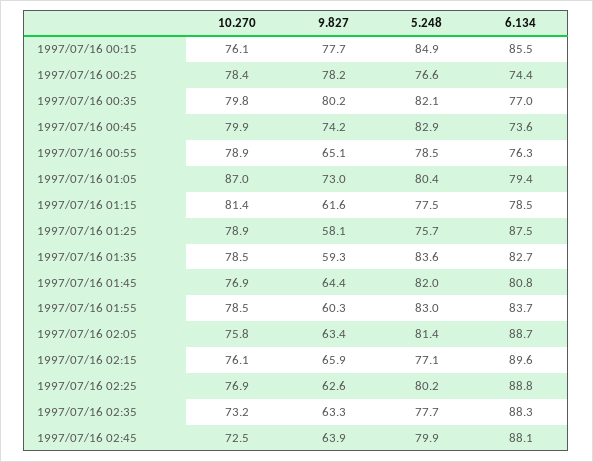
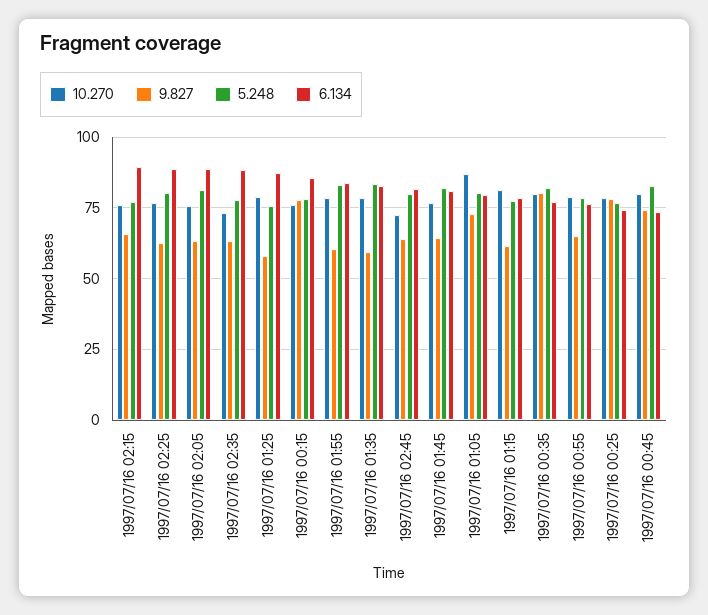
  {
    "10.270": {
      "1997/07/16 00:15": 76.1,
      "1997/07/16 00:25": 78.4,
      "1997/07/16 00:35": 79.8,
      "1997/07/16 00:45": 79.9,
      "1997/07/16 00:55": 78.9,
      "1997/07/16 01:05": 87,
      "1997/07/16 01:15": 81.4,
      "1997/07/16 01:25": 78.9,
      "1997/07/16 01:35": 78.5,
      "1997/07/16 01:45": 76.9,
      "1997/07/16 01:55": 78.5,
      "1997/07/16 02:05": 75.8,
      "1997/07/16 02:15": 76.1,
      "1997/07/16 02:25": 76.9,
      "1997/07/16 02:35": 73.2,
      "1997/07/16 02:45": 72.5
    },
    "9.827": {
      "1997/07/16 00:15": 77.7,
      "1997/07/16 00:25": 78.2,
      "1997/07/16 00:35": 80.2,
      "1997/07/16 00:45": 74.2,
      "1997/07/16 00:55": 65.1,
      "1997/07/16 01:05": 73,
      "1997/07/16 01:15": 61.6,
      "1997/07/16 01:25": 58.1,
      "1997/07/16 01:35": 59.3,
      "1997/07/16 01:45": 64.4,
      "1997/07/16 01:55": 60.3,
      "1997/07/16 02:05": 63.4,
      "1997/07/16 02:15": 65.9,
      "1997/07/16 02:25": 62.6,
      "1997/07/16 02:35": 63.3,
      "1997/07/16 02:45": 63.9
    },
    "5.248": {
-     "1997/07/16 00:15": 84.9,
+     "1997/07/16 00:15": 77.5,
      "1997/07/16 00:25": 76.6,
      "1997/07/16 00:35": 82.1,
      "1997/07/16 00:45": 82.9,
      "1997/07/16 00:55": 78.5,
      "1997/07/16 01:05": 80.4,
      "1997/07/16 01:15": 77.5,
      "1997/07/16 01:25": 75.7,
      "1997/07/16 01:35": 83.6,
      "1997/07/16 01:45": 82,
      "1997/07/16 01:55": 83,
      "1997/07/16 02:05": 81.4,
      "1997/07/16 02:15": 77.1,
      "1997/07/16 02:25": 80.2,
      "1997/07/16 02:35": 77.7,
      "1997/07/16 02:45": 79.9
    },
    "6.134": {
      "1997/07/16 00:15": 85.5,
      "1997/07/16 00:25": 74.4,
      "1997/07/16 00:35": 77,
      "1997/07/16 00:45": 73.6,
      "1997/07/16 00:55": 76.3,
      "1997/07/16 01:05": 79.4,
      "1997/07/16 01:15": 78.5,
      "1997/07/16 01:25": 87.5,
      "1997/07/16 01:35": 82.7,
      "1997/07/16 01:45": 80.8,
      "1997/07/16 01:55": 83.7,
      "1997/07/16 02:05": 88.7,
      "1997/07/16 02:15": 89.6,
      "1997/07/16 02:25": 88.8,
      "1997/07/16 02:35": 88.3,
-     "1997/07/16 02:45": 88.1
+     "1997/07/16 02:45": 82.5
    }
  }

